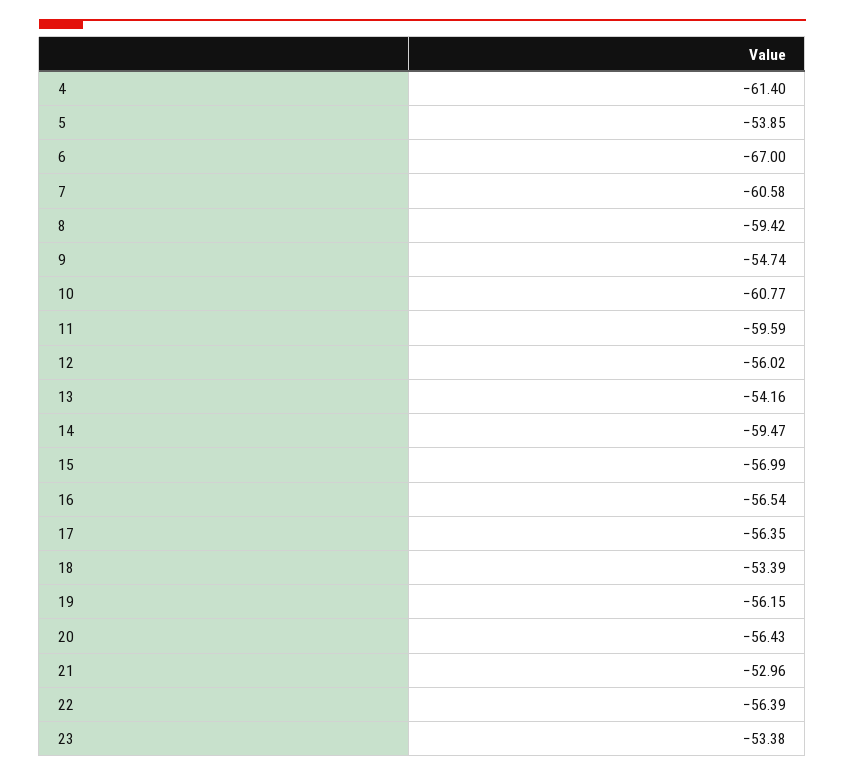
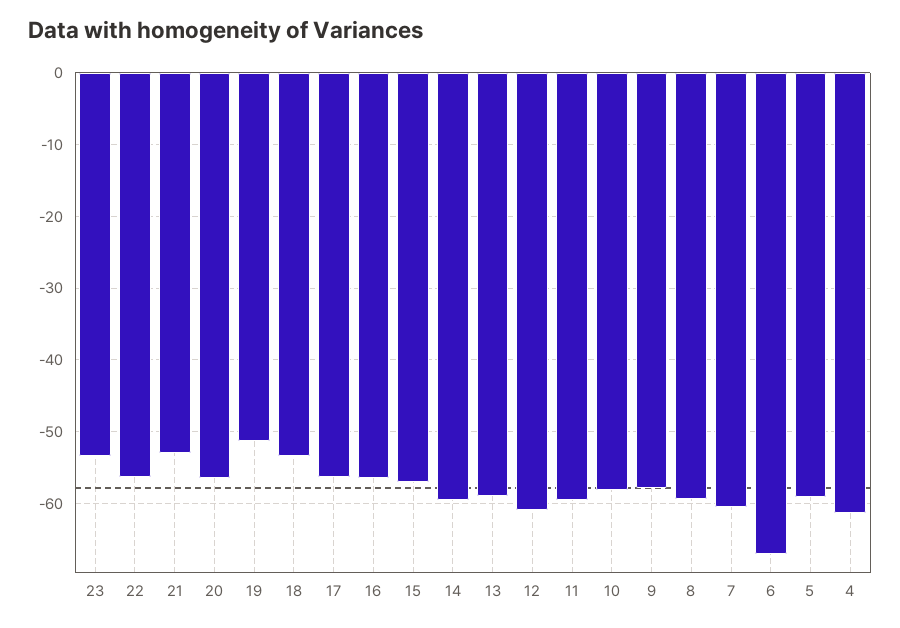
  {
    "4": -61.4,
-   "5": -53.85,
+   "5": -59,
    "6": -67,
    "7": -60.58,
    "8": -59.42,
-   "9": -54.74,
+   "9": -58,
-   "10": -60.77,
+   "10": -58,
    "11": -59.59,
-   "12": -56.02,
+   "12": -61,
-   "13": -54.16,
+   "13": -59,
    "14": -59.47,
    "15": -56.99,
    "16": -56.54,
    "17": -56.35,
    "18": -53.39,
-   "19": -56.15,
+   "19": -51,
    "20": -56.43,
    "21": -52.96,
    "22": -56.39,
    "23": -53.38
  }

